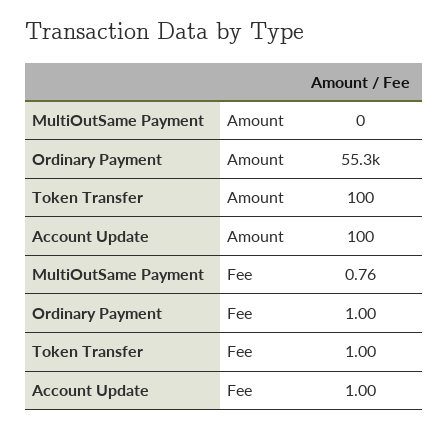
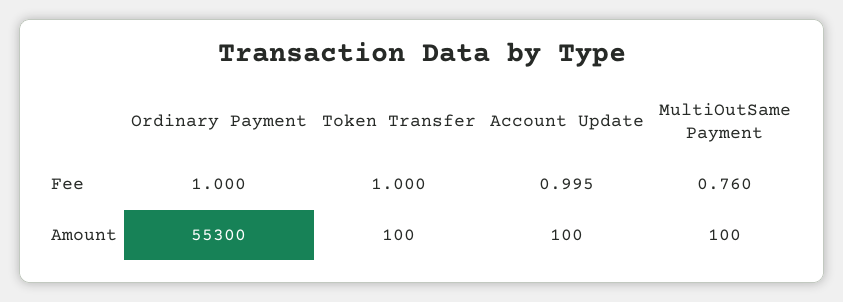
  {
    "MultiOutSame Payment": {
-     "Amount": 0,
+     "Amount": 100,
      "Fee": 0.76
    },
    "Ordinary Payment": {
      "Amount": 55300,
      "Fee": 1
    },
    "Token Transfer": {
      "Amount": 100,
      "Fee": 1
    },
    "Account Update": {
      "Amount": 100,
-     "Fee": 1
+     "Fee": 0.995
    }
  }

